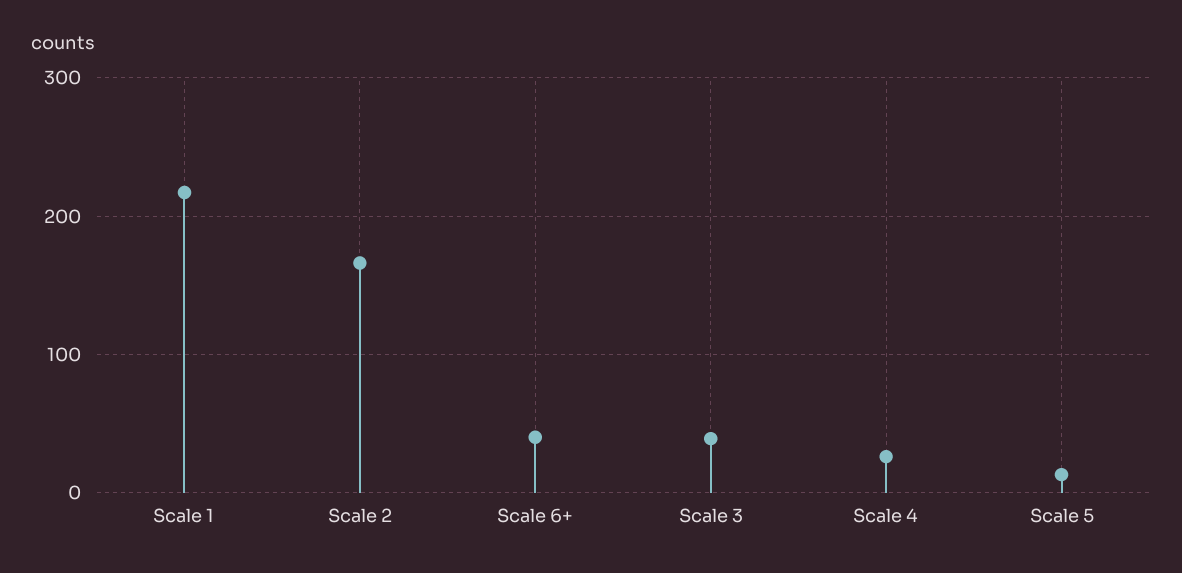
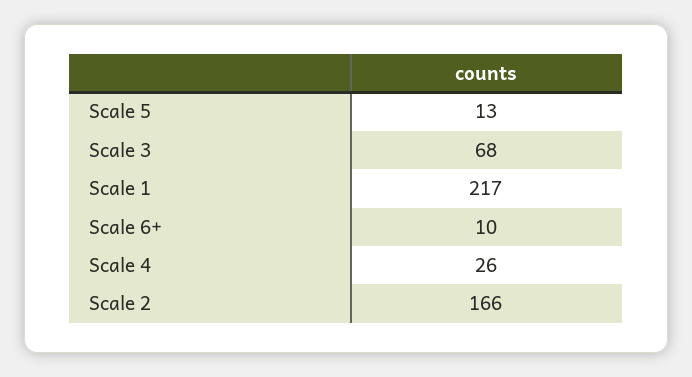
  {
    "Scale 1": 217,
    "Scale 2": 166,
-   "Scale 6+": 40,
+   "Scale 6+": 10,
-   "Scale 3": 40,
+   "Scale 3": 68,
    "Scale 4": 26,
    "Scale 5": 13
  }

